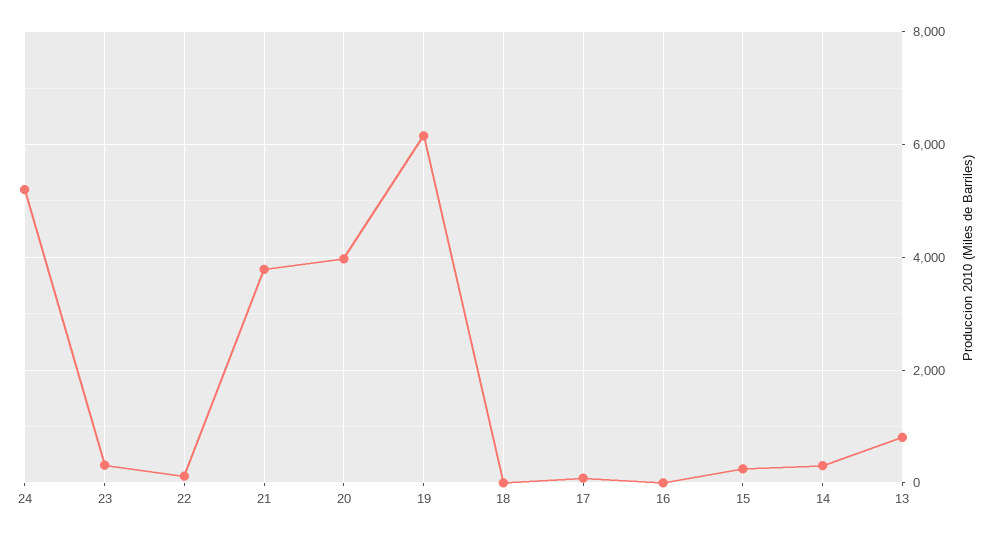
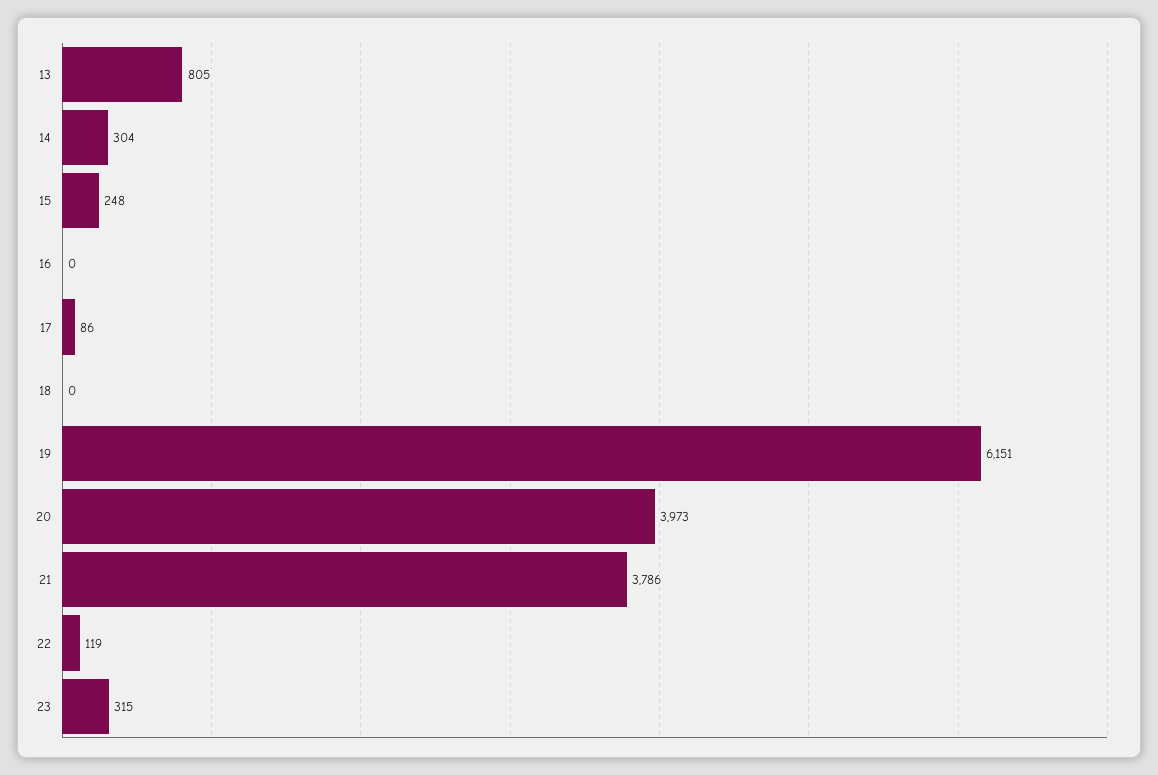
  {
-   "24": 5200,
    "23": 315,
    "22": 119,
    "21": 3786,
    "20": 3973,
    "19": 6151,
    "18": 0,
    "17": 86,
    "16": 0,
    "15": 248,
    "14": 304,
    "13": 805
  }

